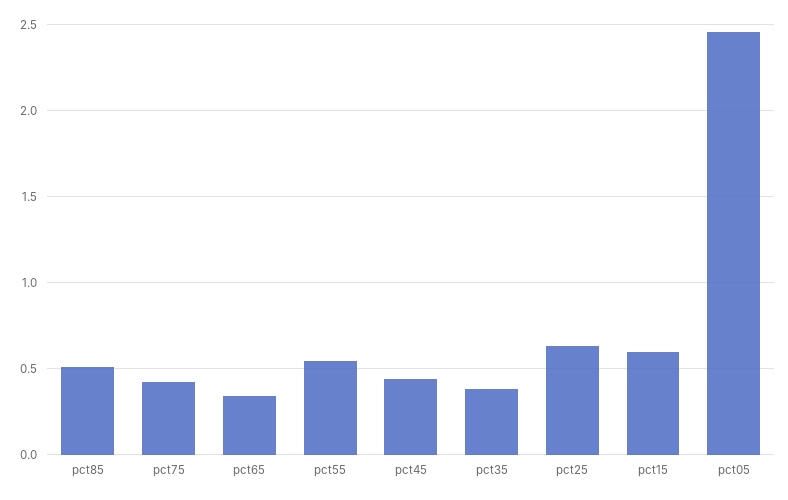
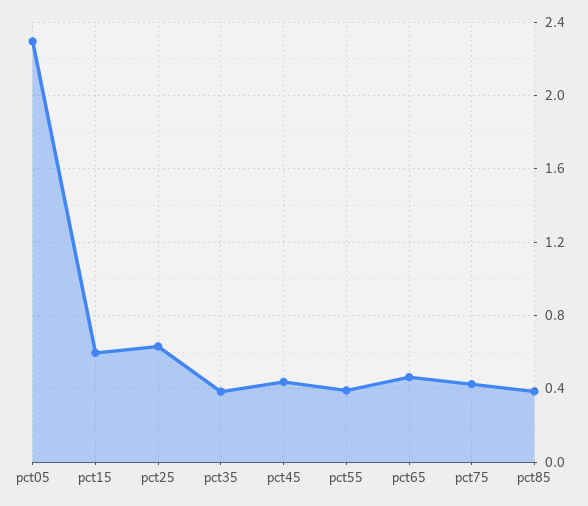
  {
-   "pct85": 0.5,
+   "pct85": 0.4,
    "pct75": 0.45,
-   "pct65": 0.35,
+   "pct65": 0.45,
-   "pct55": 0.55,
+   "pct55": 0.4,
    "pct45": 0.45,
    "pct35": 0.4,
    "pct25": 0.65,
    "pct15": 0.6,
-   "pct05": 2.45
+   "pct05": 2.3
  }

